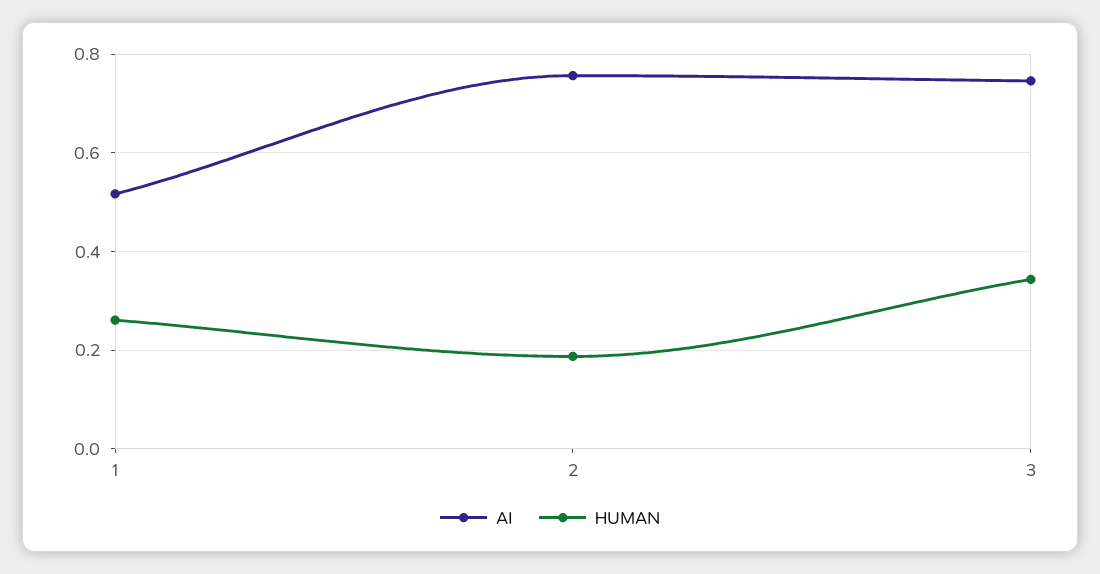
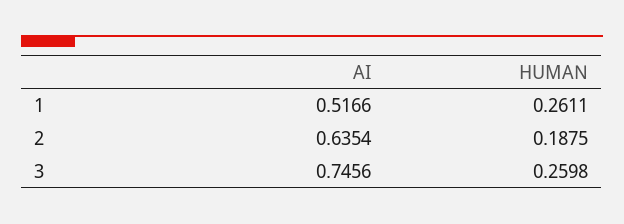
  {
    "AI": {
      "1": 0.5166,
-     "2": 0.76,
+     "2": 0.6354,
      "3": 0.7456
    },
    "HUMAN": {
      "1": 0.2611,
      "2": 0.1875,
-     "3": 0.34
+     "3": 0.2598
    }
  }

